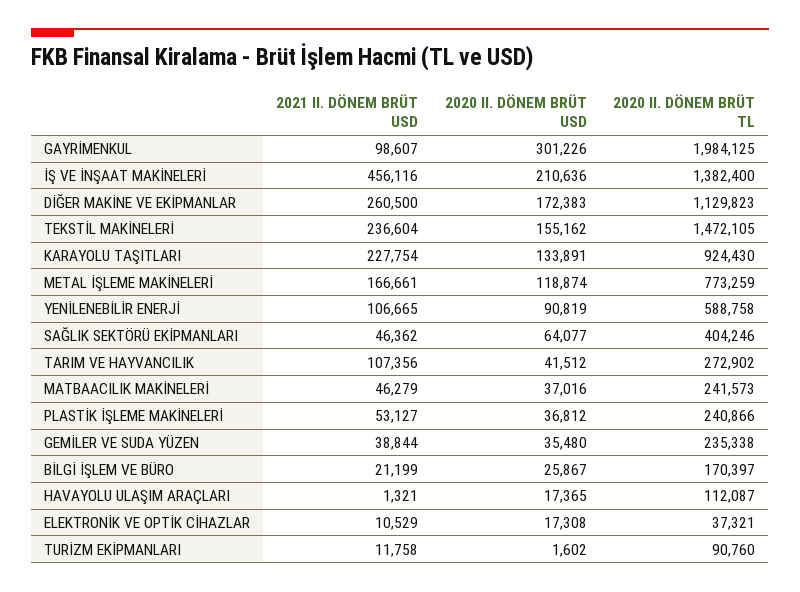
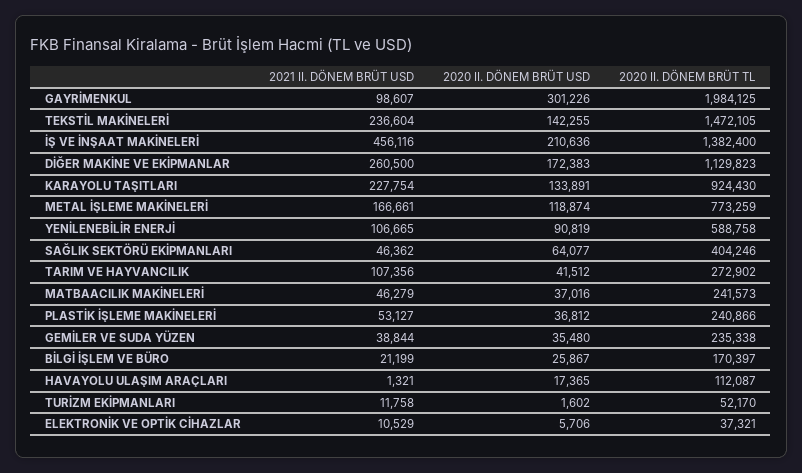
  {
    "2021 II. DÖNEM BRÜT USD": {
      "GAYRİMENKUL": 98607,
      "İŞ VE İNŞAAT MAKİNELERİ": 456116,
      "DİĞER MAKİNE VE EKİPMANLAR": 260500,
      "TEKSTİL MAKİNELERİ": 236604,
      "KARAYOLU TAŞITLARI": 227754,
      "METAL İŞLEME MAKİNELERİ": 166661,
      "YENİLENEBİLİR ENERJİ": 106665,
      "SAĞLIK SEKTÖRÜ EKİPMANLARI": 46362,
      "TARIM VE HAYVANCILIK": 107356,
      "MATBAACILIK MAKİNELERİ": 46279,
      "PLASTİK İŞLEME MAKİNELERİ": 53127,
      "GEMİLER VE SUDA YÜZEN": 38844,
      "BİLGİ İŞLEM VE BÜRO": 21199,
      "HAVAYOLU ULAŞIM ARAÇLARI": 1321,
      "ELEKTRONİK VE OPTİK CİHAZLAR": 10529,
      "TURİZM EKİPMANLARI": 11758
    },
    "2020 II. DÖNEM BRÜT USD": {
      "GAYRİMENKUL": 301226,
      "İŞ VE İNŞAAT MAKİNELERİ": 210636,
      "DİĞER MAKİNE VE EKİPMANLAR": 172383,
-     "TEKSTİL MAKİNELERİ": 155162,
+     "TEKSTİL MAKİNELERİ": 142255,
      "KARAYOLU TAŞITLARI": 133891,
      "METAL İŞLEME MAKİNELERİ": 118874,
      "YENİLENEBİLİR ENERJİ": 90819,
      "SAĞLIK SEKTÖRÜ EKİPMANLARI": 64077,
      "TARIM VE HAYVANCILIK": 41512,
      "MATBAACILIK MAKİNELERİ": 37016,
      "PLASTİK İŞLEME MAKİNELERİ": 36812,
      "GEMİLER VE SUDA YÜZEN": 35480,
      "BİLGİ İŞLEM VE BÜRO": 25867,
      "HAVAYOLU ULAŞIM ARAÇLARI": 17365,
-     "ELEKTRONİK VE OPTİK CİHAZLAR": 17308,
+     "ELEKTRONİK VE OPTİK CİHAZLAR": 5706,
      "TURİZM EKİPMANLARI": 1602
    },
    "2020 II. DÖNEM BRÜT TL": {
      "GAYRİMENKUL": 1984125,
      "İŞ VE İNŞAAT MAKİNELERİ": 1382400,
      "DİĞER MAKİNE VE EKİPMANLAR": 1129823,
      "TEKSTİL MAKİNELERİ": 1472105,
      "KARAYOLU TAŞITLARI": 924430,
      "METAL İŞLEME MAKİNELERİ": 773259,
      "YENİLENEBİLİR ENERJİ": 588758,
      "SAĞLIK SEKTÖRÜ EKİPMANLARI": 404246,
      "TARIM VE HAYVANCILIK": 272902,
      "MATBAACILIK MAKİNELERİ": 241573,
      "PLASTİK İŞLEME MAKİNELERİ": 240866,
      "GEMİLER VE SUDA YÜZEN": 235338,
      "BİLGİ İŞLEM VE BÜRO": 170397,
      "HAVAYOLU ULAŞIM ARAÇLARI": 112087,
      "ELEKTRONİK VE OPTİK CİHAZLAR": 37321,
-     "TURİZM EKİPMANLARI": 90760
+     "TURİZM EKİPMANLARI": 52170
    }
  }

